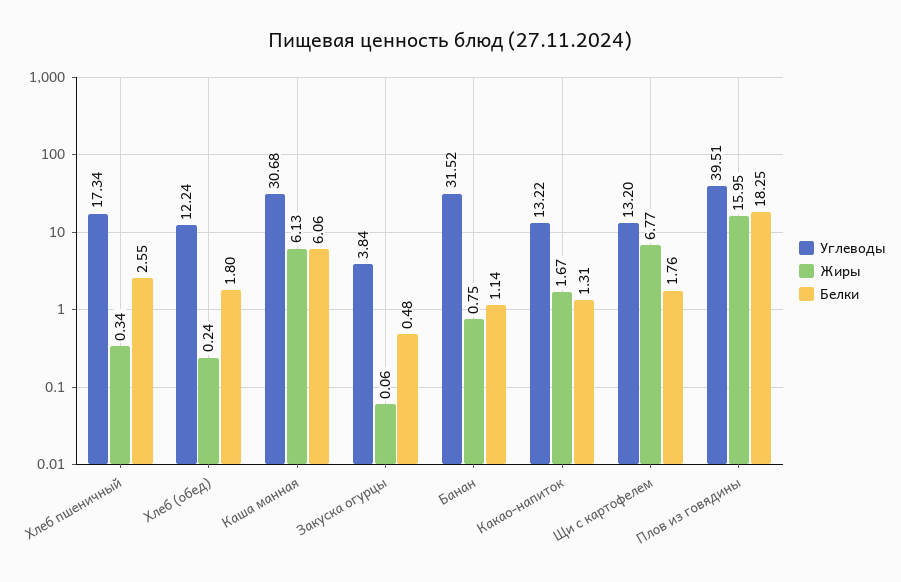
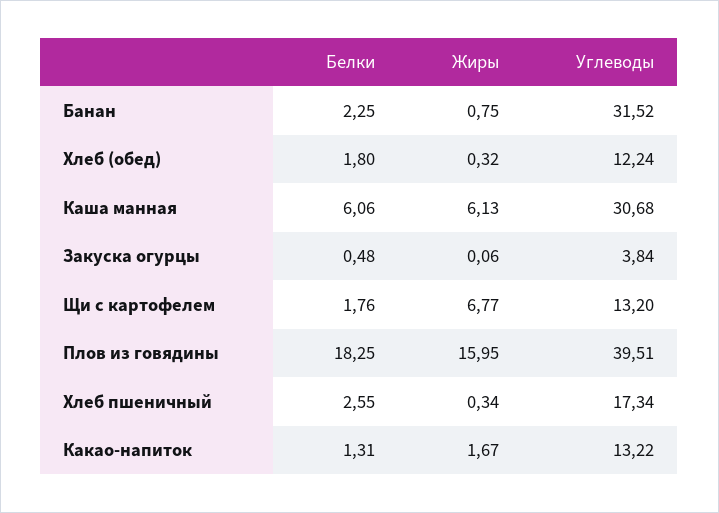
  {
    "Углеводы": {
      "Хлеб пшеничный": 17.34,
      "Хлеб (обед)": 12.24,
      "Каша манная": 30.68,
      "Закуска огурцы": 3.84,
      "Банан": 31.52,
      "Какао-напиток": 13.22,
      "Щи с картофелем": 13.2,
      "Плов из говядины": 39.51
    },
    "Жиры": {
      "Хлеб пшеничный": 0.34,
-     "Хлеб (обед)": 0.24,
+     "Хлеб (обед)": 0.32,
      "Каша манная": 6.13,
      "Закуска огурцы": 0.06,
      "Банан": 0.75,
      "Какао-напиток": 1.67,
      "Щи с картофелем": 6.77,
      "Плов из говядины": 15.95
    },
    "Белки": {
      "Хлеб пшеничный": 2.55,
      "Хлеб (обед)": 1.8,
      "Каша манная": 6.06,
      "Закуска огурцы": 0.48,
-     "Банан": 1.14,
+     "Банан": 2.25,
      "Какао-напиток": 1.31,
      "Щи с картофелем": 1.76,
      "Плов из говядины": 18.25
    }
  }

